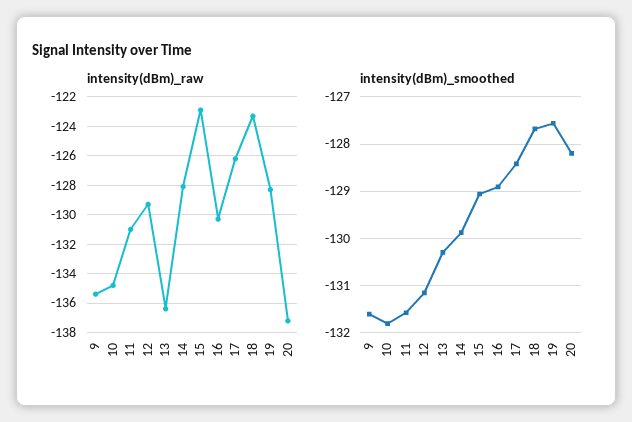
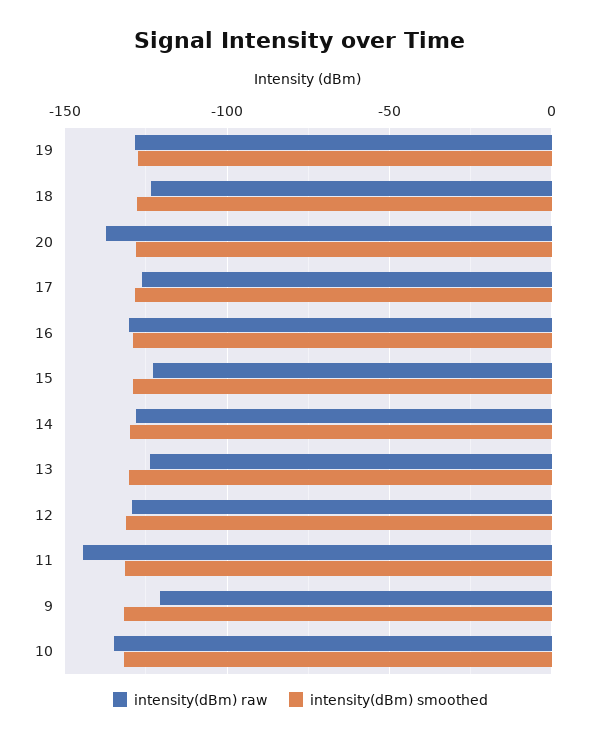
  {
    "intensity(dBm)_raw": {
-     "9": -135.5,
+     "9": -120,
      "10": -135,
-     "11": -131,
+     "11": -145,
      "12": -129.5,
-     "13": -136.5,
+     "13": -125,
      "14": -128,
      "15": -123,
      "16": -130.5,
      "17": -126,
      "18": -123.5,
      "19": -128.5,
      "20": -137
    },
    "intensity(dBm)_smoothed": {
      "9": -131.6,
      "10": -131.8,
      "11": -131.6,
      "12": -131.2,
      "13": -130.4,
      "14": -129.8,
      "15": -129,
      "16": -129,
      "17": -128.4,
      "18": -127.6,
      "19": -127.6,
      "20": -128.2
    }
  }

